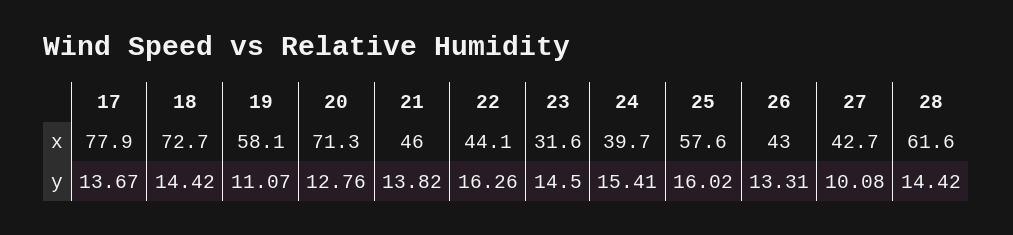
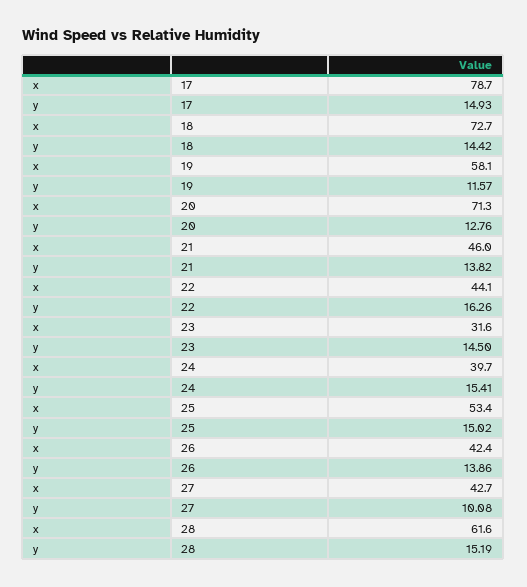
  {
    "17": {
-     "x": 77.9,
+     "x": 78.7,
-     "y": 13.67
+     "y": 14.93
    },
    "18": {
      "x": 72.7,
      "y": 14.42
    },
    "19": {
      "x": 58.1,
-     "y": 11.07
+     "y": 11.57
    },
    "20": {
      "x": 71.3,
      "y": 12.76
    },
    "21": {
      "x": 46,
      "y": 13.82
    },
    "22": {
      "x": 44.1,
      "y": 16.26
    },
    "23": {
      "x": 31.6,
      "y": 14.5
    },
    "24": {
      "x": 39.7,
      "y": 15.41
    },
    "25": {
-     "x": 57.6,
+     "x": 53.4,
-     "y": 16.02
+     "y": 15.02
    },
    "26": {
-     "x": 43,
+     "x": 42.4,
-     "y": 13.31
+     "y": 13.86
    },
    "27": {
      "x": 42.7,
      "y": 10.08
    },
    "28": {
      "x": 61.6,
-     "y": 14.42
+     "y": 15.19
    }
  }

